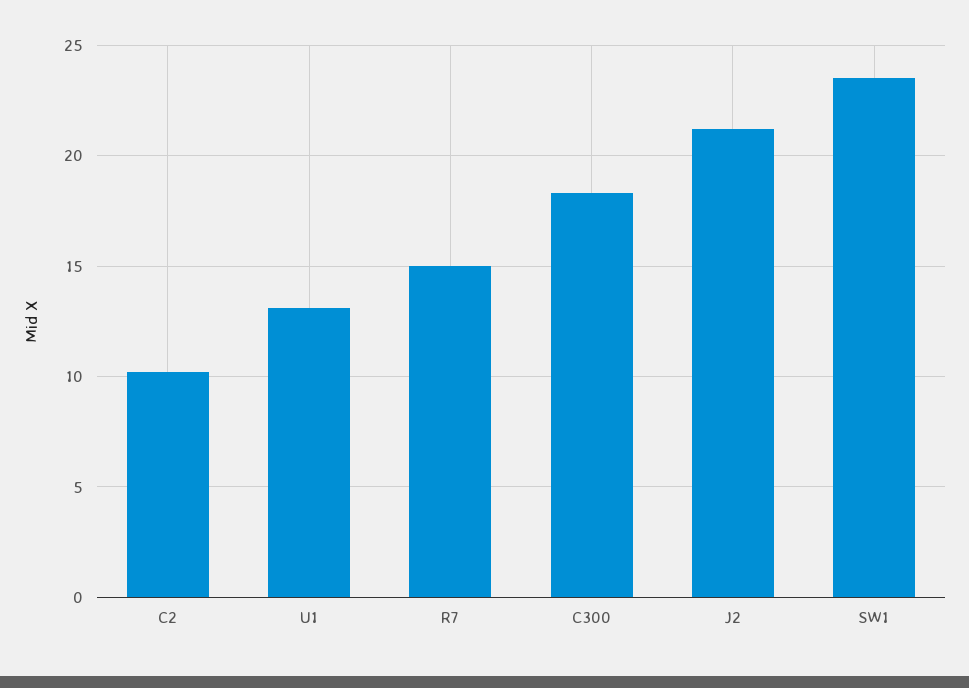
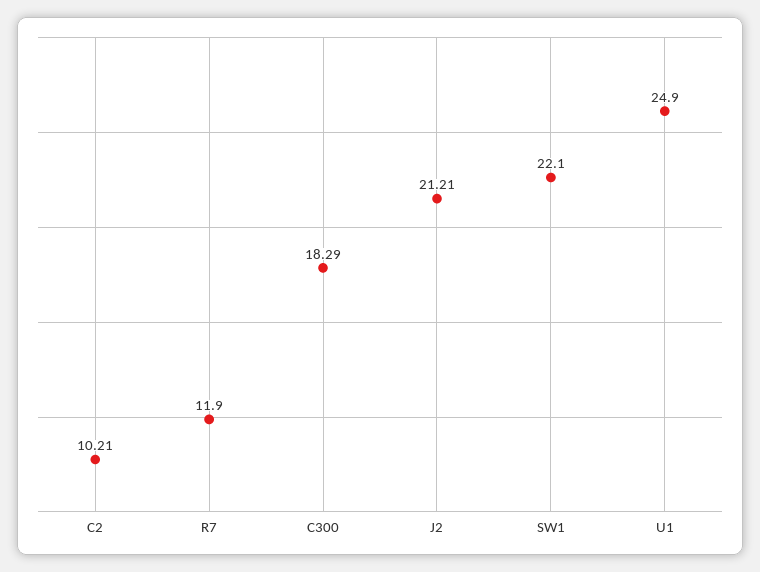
  {
    "C2": 10.21,
-   "U1": 13,
+   "U1": 24.9,
-   "R7": 15,
+   "R7": 11.9,
    "C300": 18.29,
    "J2": 21.21,
-   "SW1": 23.5
+   "SW1": 22.1
  }

